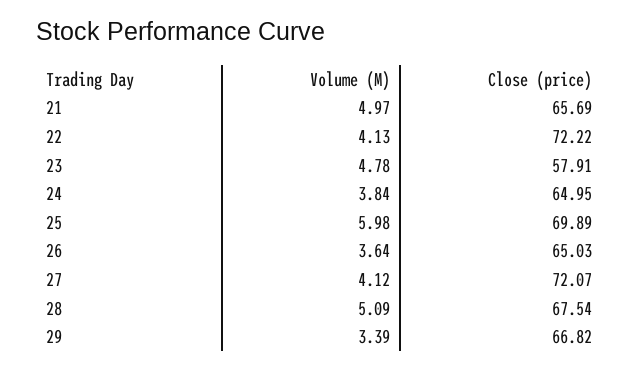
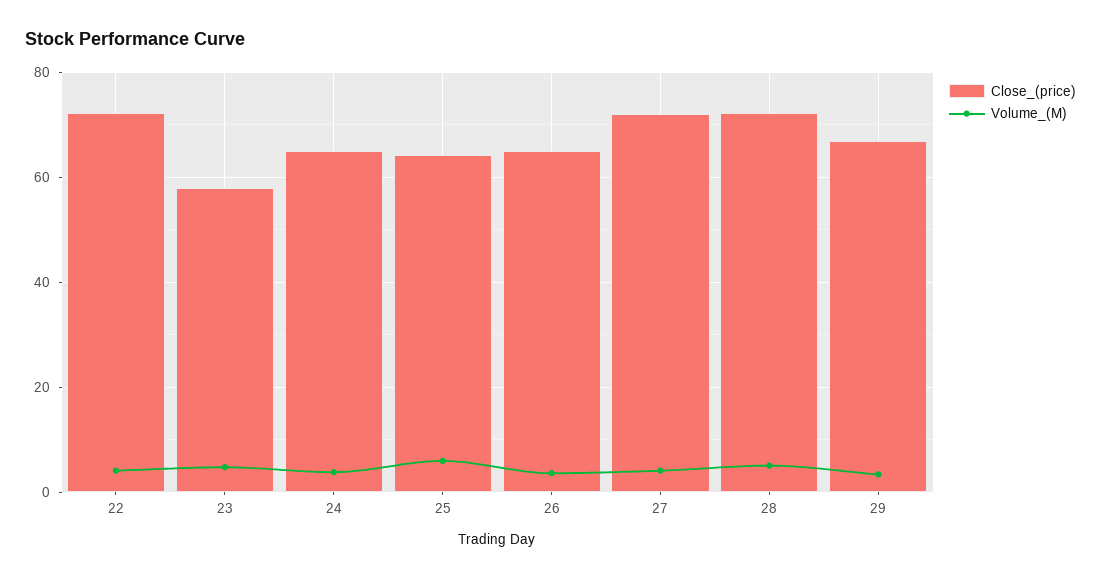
  {
    "Volume (M)": {
-     "21": 4.97,
      "22": 4.13,
      "23": 4.78,
      "24": 3.84,
      "25": 5.98,
      "26": 3.64,
      "27": 4.12,
      "28": 5.09,
      "29": 3.39
    },
    "Close (price)": {
-     "21": 65.69,
      "22": 72.22,
      "23": 57.91,
      "24": 64.95,
-     "25": 69.89,
+     "25": 64,
      "26": 65.03,
      "27": 72.07,
-     "28": 67.54,
+     "28": 72,
      "29": 66.82
    }
  }

